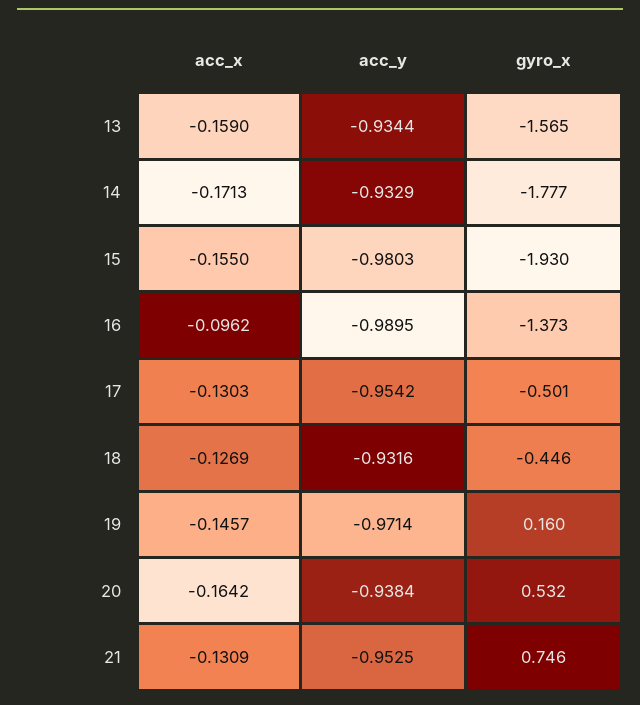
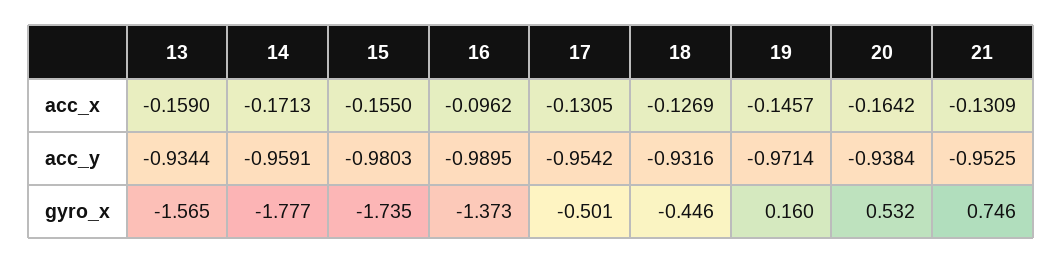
  {
    "acc_x": {
      "13": -0.159,
      "14": -0.1713,
      "15": -0.155,
      "16": -0.0962,
-     "17": -0.1303,
+     "17": -0.1305,
      "18": -0.1269,
      "19": -0.1457,
      "20": -0.1642,
      "21": -0.1309
    },
    "acc_y": {
      "13": -0.9344,
-     "14": -0.9329,
+     "14": -0.9591,
      "15": -0.9803,
      "16": -0.9895,
      "17": -0.9542,
      "18": -0.9316,
      "19": -0.9714,
      "20": -0.9384,
      "21": -0.9525
    },
    "gyro_x": {
      "13": -1.565,
      "14": -1.777,
-     "15": -1.93,
+     "15": -1.735,
      "16": -1.373,
      "17": -0.501,
      "18": -0.446,
      "19": 0.16,
      "20": 0.532,
      "21": 0.746
    }
  }

